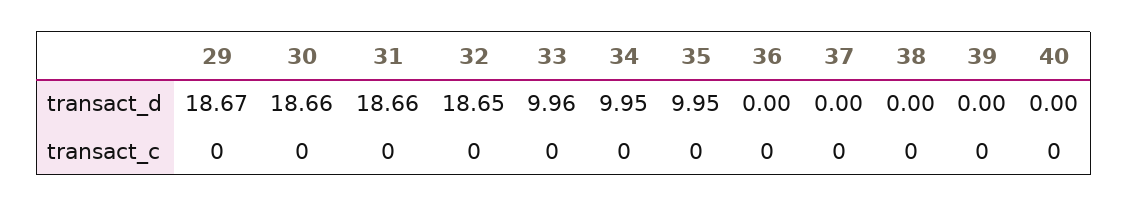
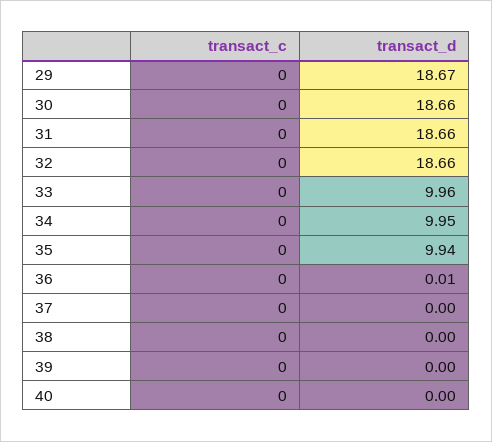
  {
    "29": {
      "transact_d": 18.67,
      "transact_c": 0
    },
    "30": {
      "transact_d": 18.66,
      "transact_c": 0
    },
    "31": {
      "transact_d": 18.66,
      "transact_c": 0
    },
    "32": {
-     "transact_d": 18.65,
+     "transact_d": 18.66,
      "transact_c": 0
    },
    "33": {
      "transact_d": 9.96,
      "transact_c": 0
    },
    "34": {
      "transact_d": 9.95,
      "transact_c": 0
    },
    "35": {
-     "transact_d": 9.95,
+     "transact_d": 9.94,
      "transact_c": 0
    },
    "36": {
-     "transact_d": 0,
+     "transact_d": 0.01,
      "transact_c": 0
    },
    "37": {
      "transact_d": 0,
      "transact_c": 0
    },
    "38": {
      "transact_d": 0,
      "transact_c": 0
    },
    "39": {
      "transact_d": 0,
      "transact_c": 0
    },
    "40": {
      "transact_d": 0,
      "transact_c": 0
    }
  }

